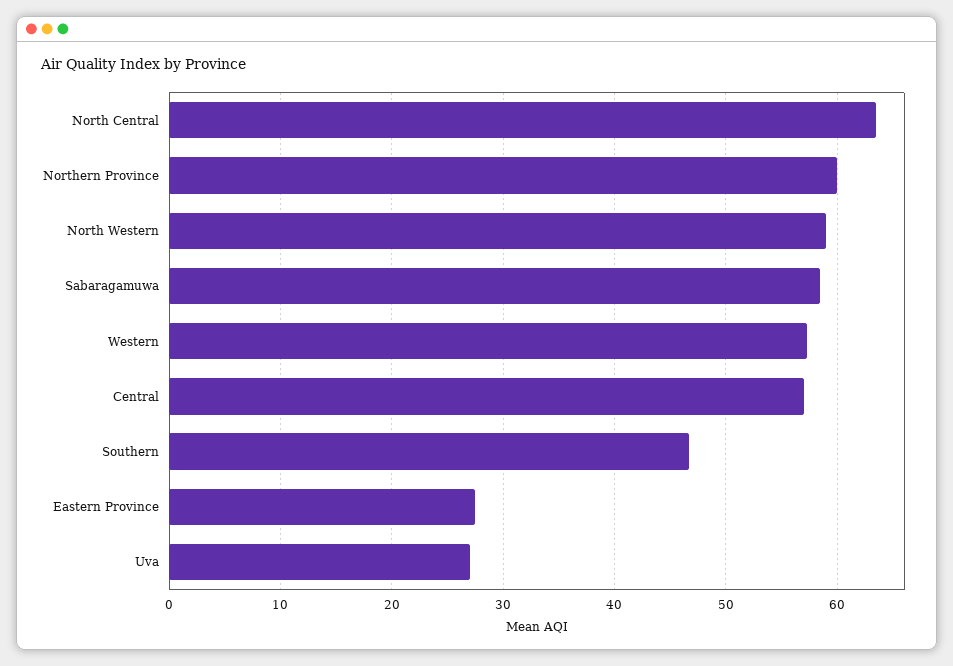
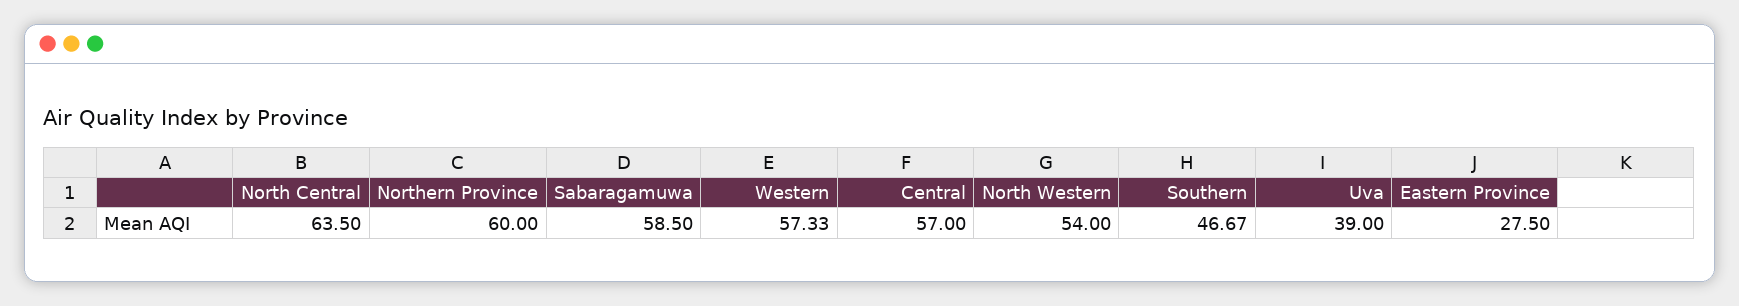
  {
    "North Central": 63.5,
    "Northern Province": 60,
-   "North Western": 59,
+   "North Western": 54,
    "Sabaragamuwa": 58.5,
    "Western": 57.33,
    "Central": 57,
    "Southern": 46.67,
    "Eastern Province": 27.5,
-   "Uva": 27
+   "Uva": 39
  }

